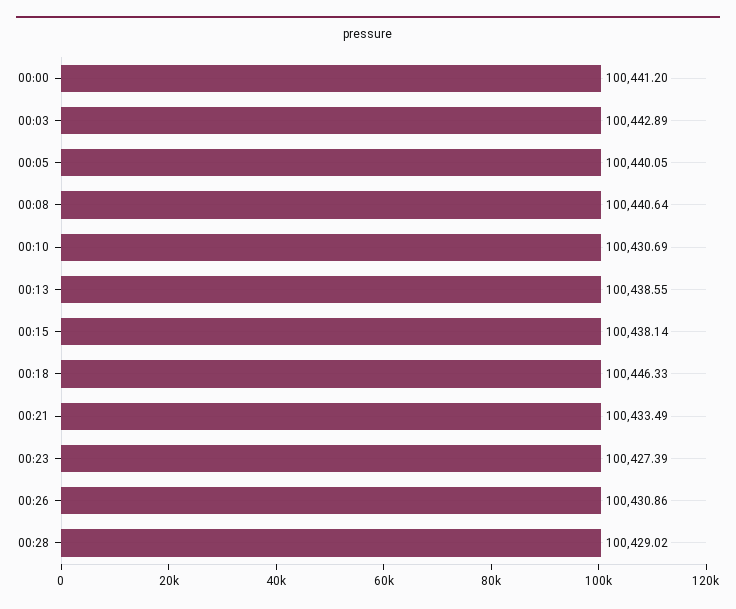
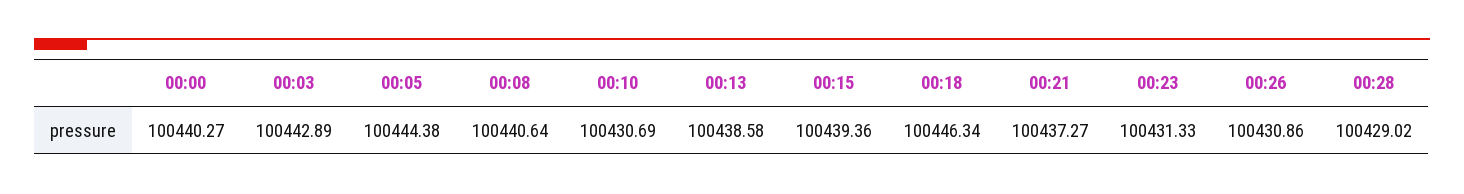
  {
-   "00:00": 100441.2,
+   "00:00": 100440.27,
    "00:03": 100442.89,
-   "00:05": 100440.05,
+   "00:05": 100444.38,
    "00:08": 100440.64,
    "00:10": 100430.69,
-   "00:13": 100438.55,
+   "00:13": 100438.58,
-   "00:15": 100438.14,
+   "00:15": 100439.36,
-   "00:18": 100446.33,
+   "00:18": 100446.34,
-   "00:21": 100433.49,
+   "00:21": 100437.27,
-   "00:23": 100427.39,
+   "00:23": 100431.33,
    "00:26": 100430.86,
    "00:28": 100429.02
  }

